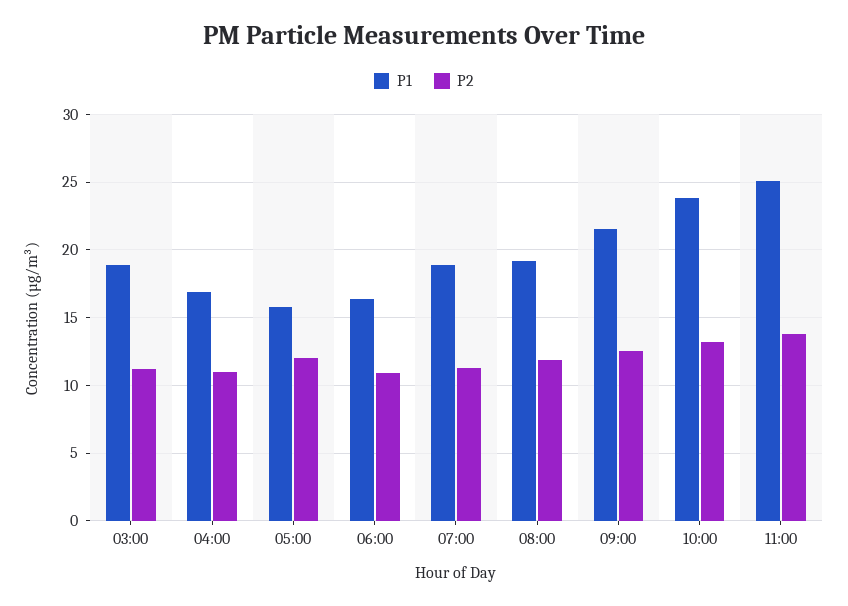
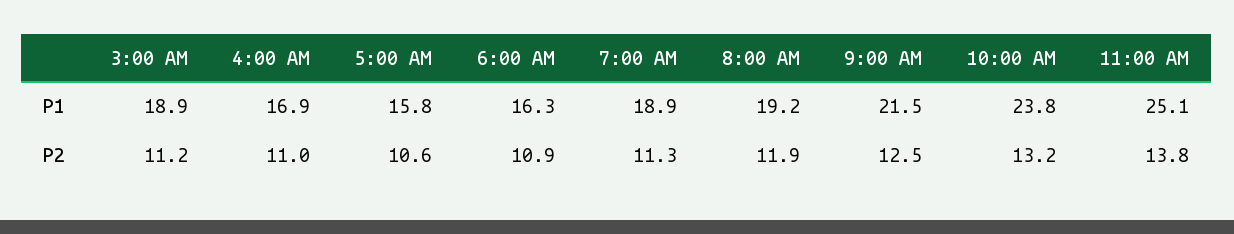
  {
    "P1": {
      "03:00": 18.9,
      "04:00": 16.9,
      "05:00": 15.8,
      "06:00": 16.3,
      "07:00": 18.9,
      "08:00": 19.2,
      "09:00": 21.5,
      "10:00": 23.8,
      "11:00": 25.1
    },
    "P2": {
      "03:00": 11.2,
      "04:00": 11,
-     "05:00": 12,
+     "05:00": 10.6,
      "06:00": 10.9,
      "07:00": 11.3,
      "08:00": 11.9,
      "09:00": 12.5,
      "10:00": 13.2,
      "11:00": 13.8
    }
  }

